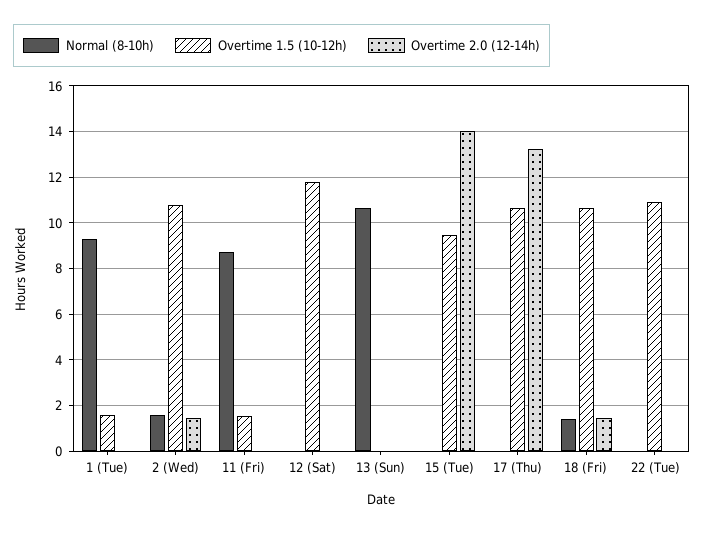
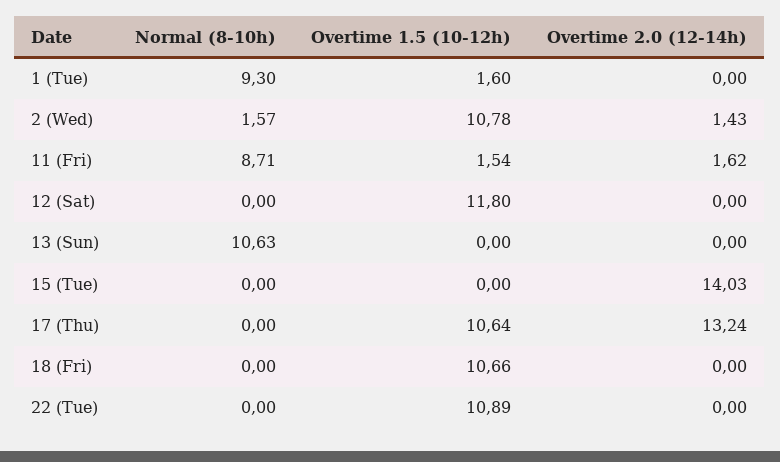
  {
    "Normal (8-10h)": {
      "1 (Tue)": 9.3,
      "2 (Wed)": 1.57,
      "11 (Fri)": 8.71,
      "12 (Sat)": 0,
      "13 (Sun)": 10.63,
      "15 (Tue)": 0,
      "17 (Thu)": 0,
-     "18 (Fri)": 1.5,
+     "18 (Fri)": 0,
      "22 (Tue)": 0
    },
    "Overtime 1.5 (10-12h)": {
      "1 (Tue)": 1.6,
      "2 (Wed)": 10.78,
      "11 (Fri)": 1.54,
      "12 (Sat)": 11.8,
      "13 (Sun)": 0,
-     "15 (Tue)": 9.5,
+     "15 (Tue)": 0,
      "17 (Thu)": 10.64,
      "18 (Fri)": 10.66,
      "22 (Tue)": 10.89
    },
    "Overtime 2.0 (12-14h)": {
      "1 (Tue)": 0,
      "2 (Wed)": 1.43,
-     "11 (Fri)": 0,
+     "11 (Fri)": 1.62,
      "12 (Sat)": 0,
      "13 (Sun)": 0,
      "15 (Tue)": 14.03,
      "17 (Thu)": 13.24,
-     "18 (Fri)": 1.5,
+     "18 (Fri)": 0,
      "22 (Tue)": 0
    }
  }

